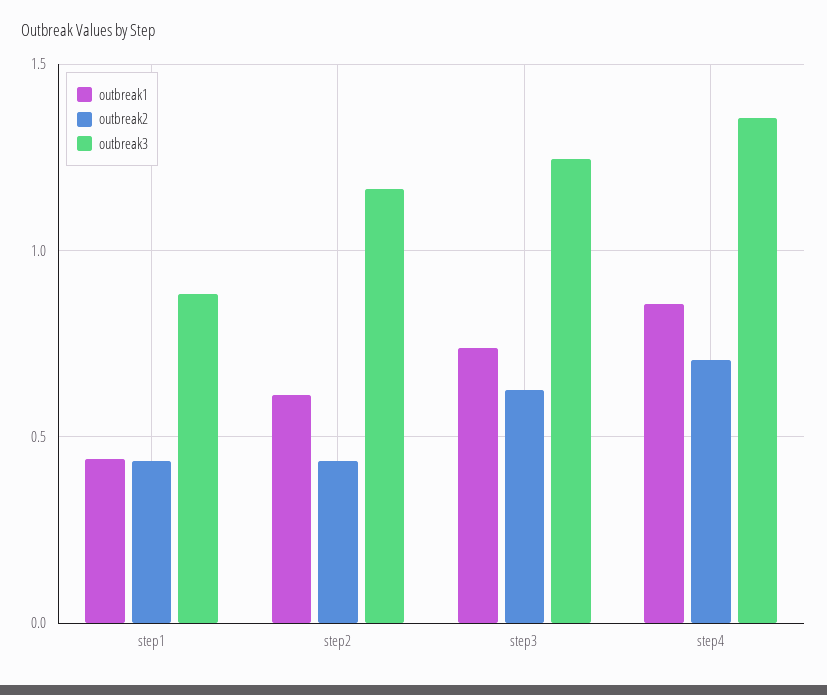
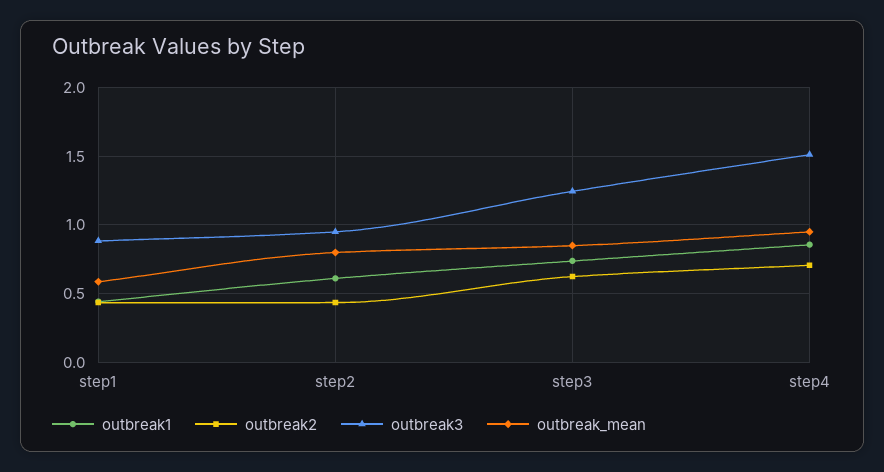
  {
    "outbreak1": {
      "step1": 0.45,
      "step2": 0.6,
      "step3": 0.75,
      "step4": 0.85
    },
    "outbreak2": {
      "step1": 0.45,
      "step2": 0.45,
      "step3": 0.6,
      "step4": 0.7
    },
    "outbreak3": {
      "step1": 0.9,
-     "step2": 1.15,
+     "step2": 0.95,
      "step3": 1.25,
-     "step4": 1.35
+     "step4": 1.5
-   }
+   },
+   "outbreak_mean": {
+     "step1": 0.6,
+     "step2": 0.8,
+     "step3": 0.85,
+     "step4": 0.95
+   }
  }

